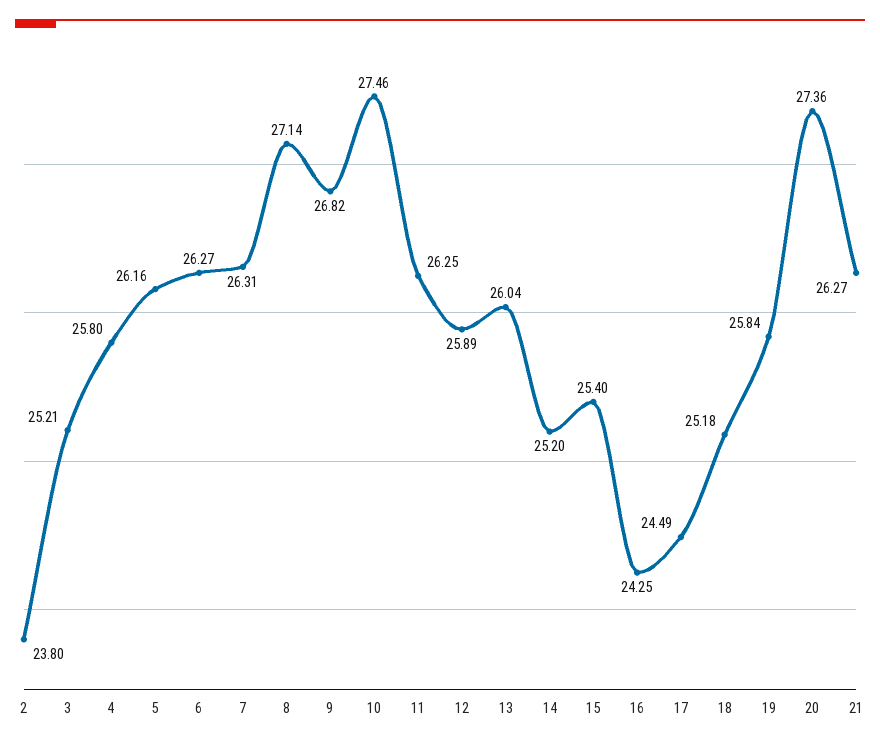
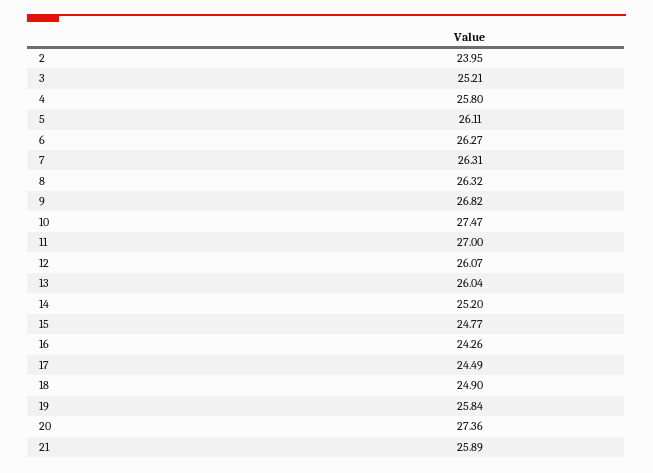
  {
-   "2": 23.8,
+   "2": 23.95,
    "3": 25.21,
    "4": 25.8,
-   "5": 26.16,
+   "5": 26.11,
    "6": 26.27,
    "7": 26.31,
-   "8": 27.14,
+   "8": 26.32,
    "9": 26.82,
-   "10": 27.46,
+   "10": 27.47,
-   "11": 26.25,
+   "11": 27,
-   "12": 25.89,
+   "12": 26.07,
    "13": 26.04,
    "14": 25.2,
-   "15": 25.4,
+   "15": 24.77,
-   "16": 24.25,
+   "16": 24.26,
    "17": 24.49,
-   "18": 25.18,
+   "18": 24.9,
    "19": 25.84,
    "20": 27.36,
-   "21": 26.27
+   "21": 25.89
  }

